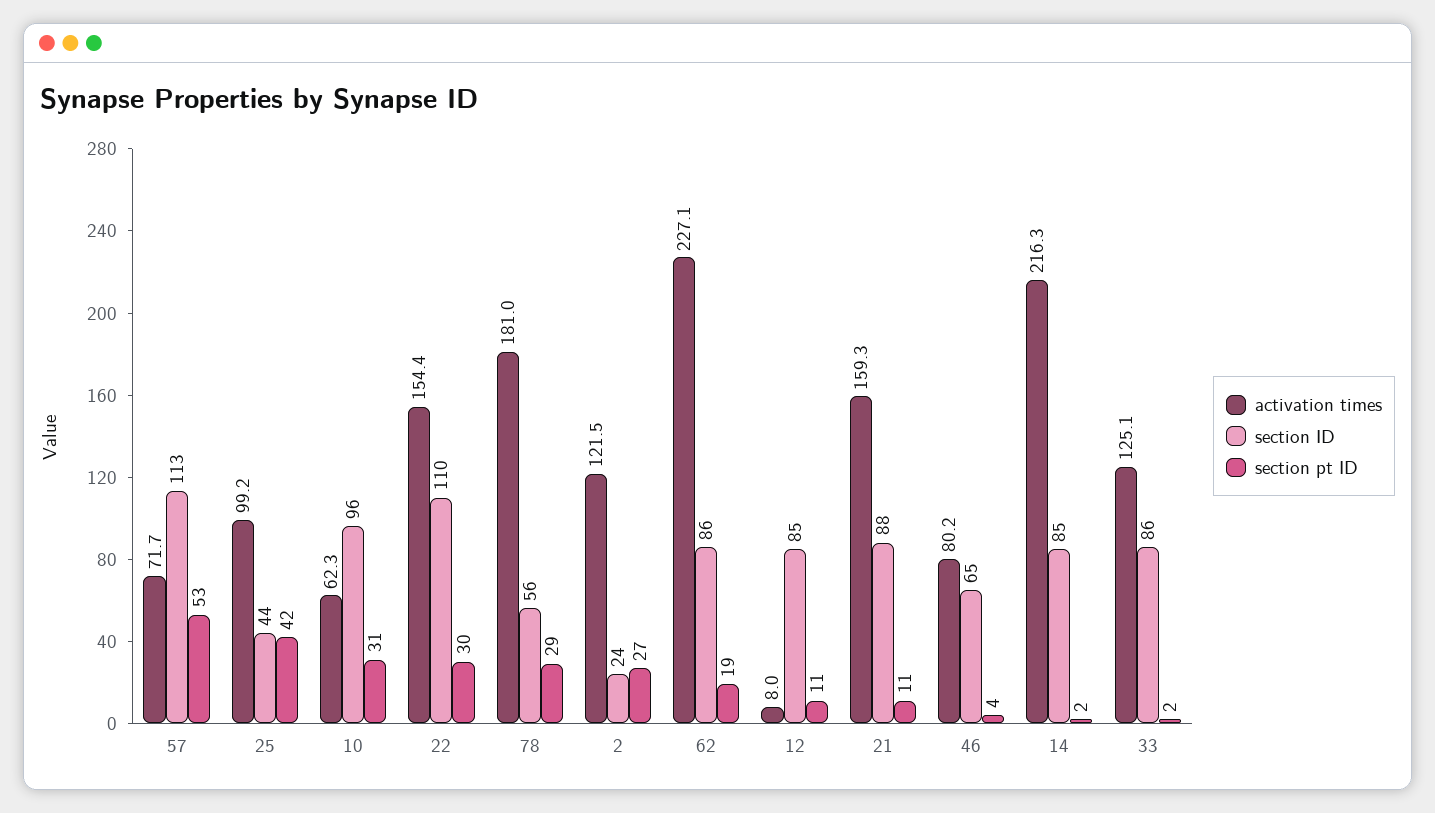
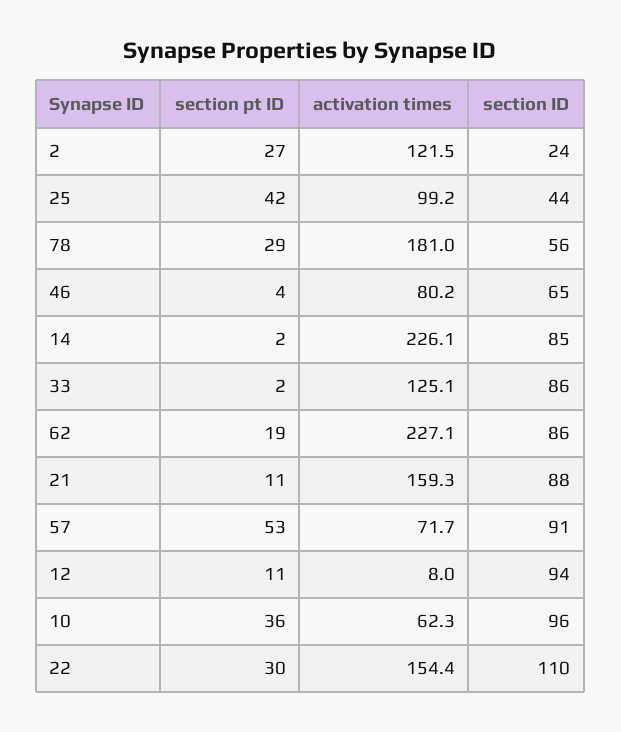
  {
    "activation times": {
      "57": 71.7,
      "25": 99.2,
      "10": 62.3,
      "22": 154.4,
      "78": 181,
      "2": 121.5,
      "62": 227.1,
      "12": 8,
      "21": 159.3,
      "46": 80.2,
-     "14": 216.3,
+     "14": 226.1,
      "33": 125.1
    },
    "section ID": {
-     "57": 113,
+     "57": 91,
      "25": 44,
      "10": 96,
      "22": 110,
      "78": 56,
      "2": 24,
      "62": 86,
-     "12": 85,
+     "12": 94,
      "21": 88,
      "46": 65,
      "14": 85,
      "33": 86
    },
    "section pt ID": {
      "57": 53,
      "25": 42,
-     "10": 31,
+     "10": 36,
      "22": 30,
      "78": 29,
      "2": 27,
      "62": 19,
      "12": 11,
      "21": 11,
      "46": 4,
      "14": 2,
      "33": 2
    }
  }

